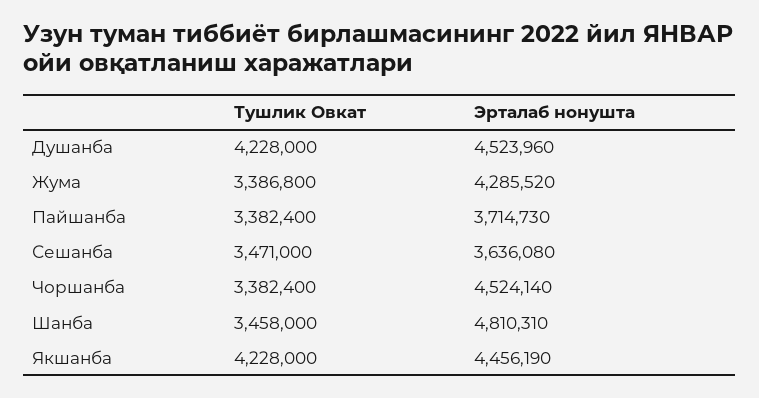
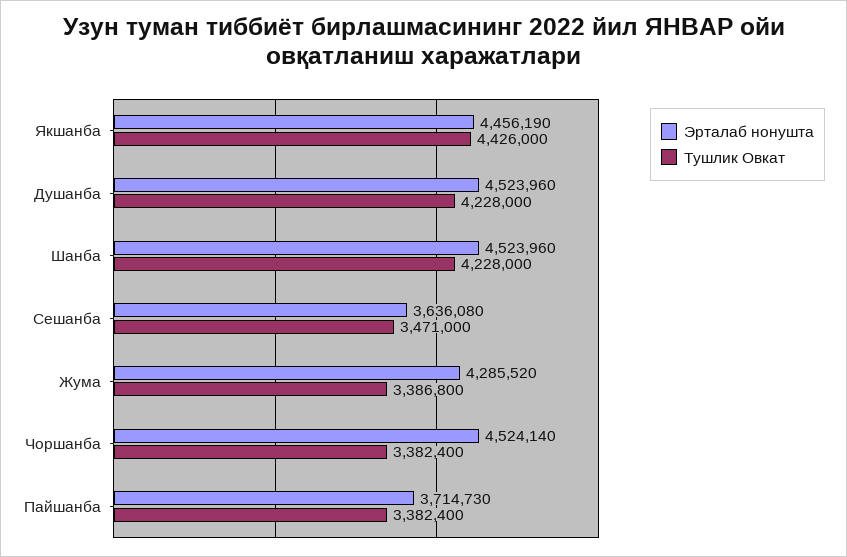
  {
    "Тушлик Овкат": {
      "Душанба": 4228000,
      "Жума": 3386800,
      "Пайшанба": 3382400,
      "Сешанба": 3471000,
      "Чоршанба": 3382400,
-     "Шанба": 3458000,
+     "Шанба": 4228000,
-     "Якшанба": 4228000
+     "Якшанба": 4426000
    },
    "Эрталаб нонушта": {
      "Душанба": 4523960,
      "Жума": 4285520,
      "Пайшанба": 3714730,
      "Сешанба": 3636080,
      "Чоршанба": 4524140,
-     "Шанба": 4810310,
+     "Шанба": 4523960,
      "Якшанба": 4456190
    }
  }

